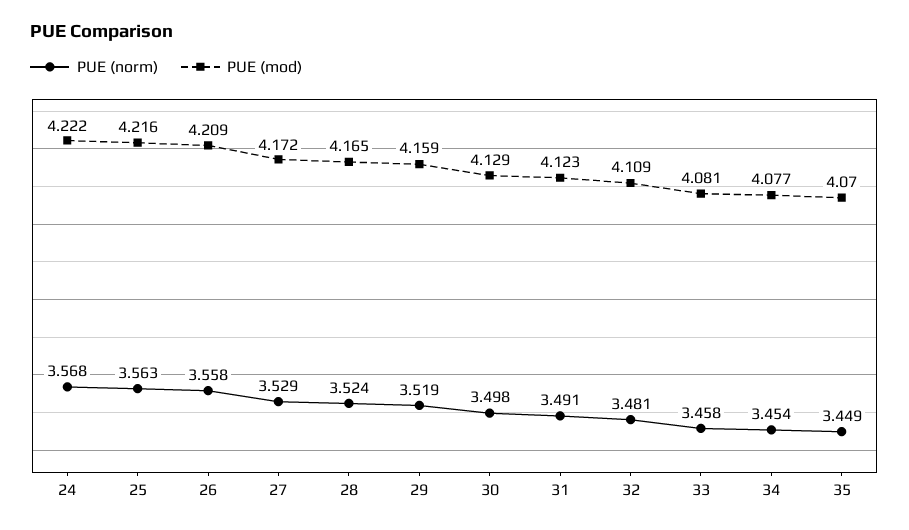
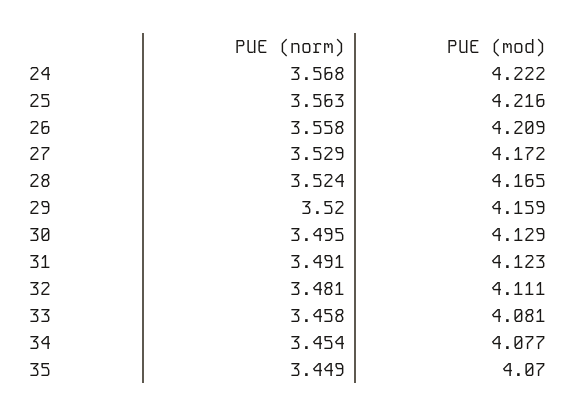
  {
    "PUE (norm)": {
      "24": 3.568,
      "25": 3.563,
      "26": 3.558,
      "27": 3.529,
      "28": 3.524,
-     "29": 3.519,
+     "29": 3.52,
-     "30": 3.498,
+     "30": 3.495,
      "31": 3.491,
      "32": 3.481,
      "33": 3.458,
      "34": 3.454,
      "35": 3.449
    },
    "PUE (mod)": {
      "24": 4.222,
      "25": 4.216,
      "26": 4.209,
      "27": 4.172,
      "28": 4.165,
      "29": 4.159,
      "30": 4.129,
      "31": 4.123,
-     "32": 4.109,
+     "32": 4.111,
      "33": 4.081,
      "34": 4.077,
      "35": 4.07
    }
  }

